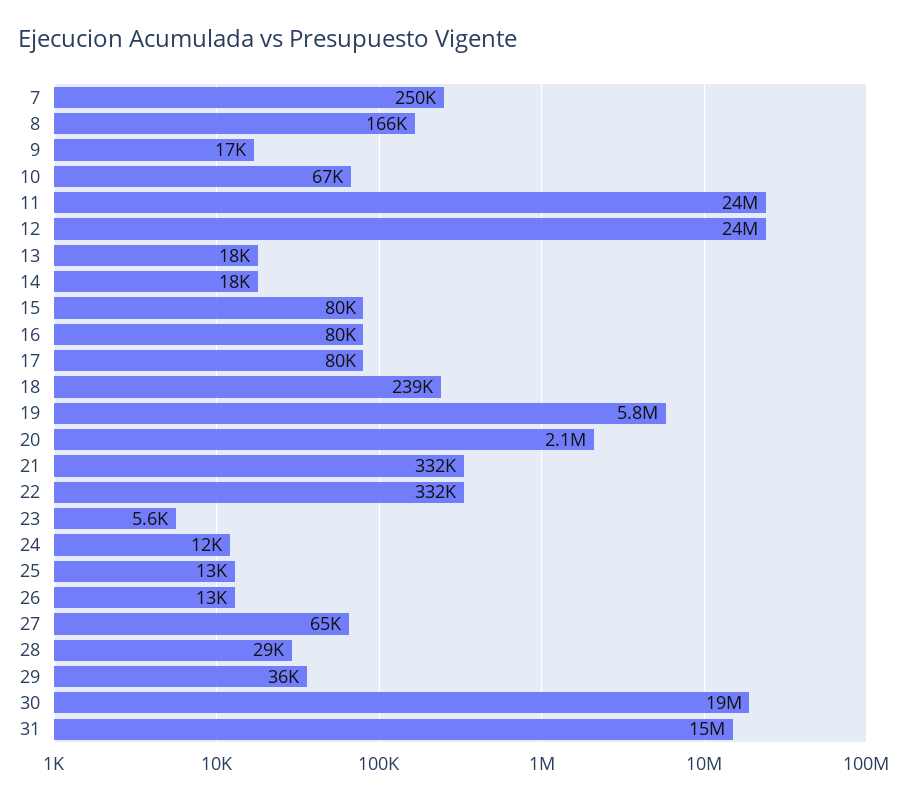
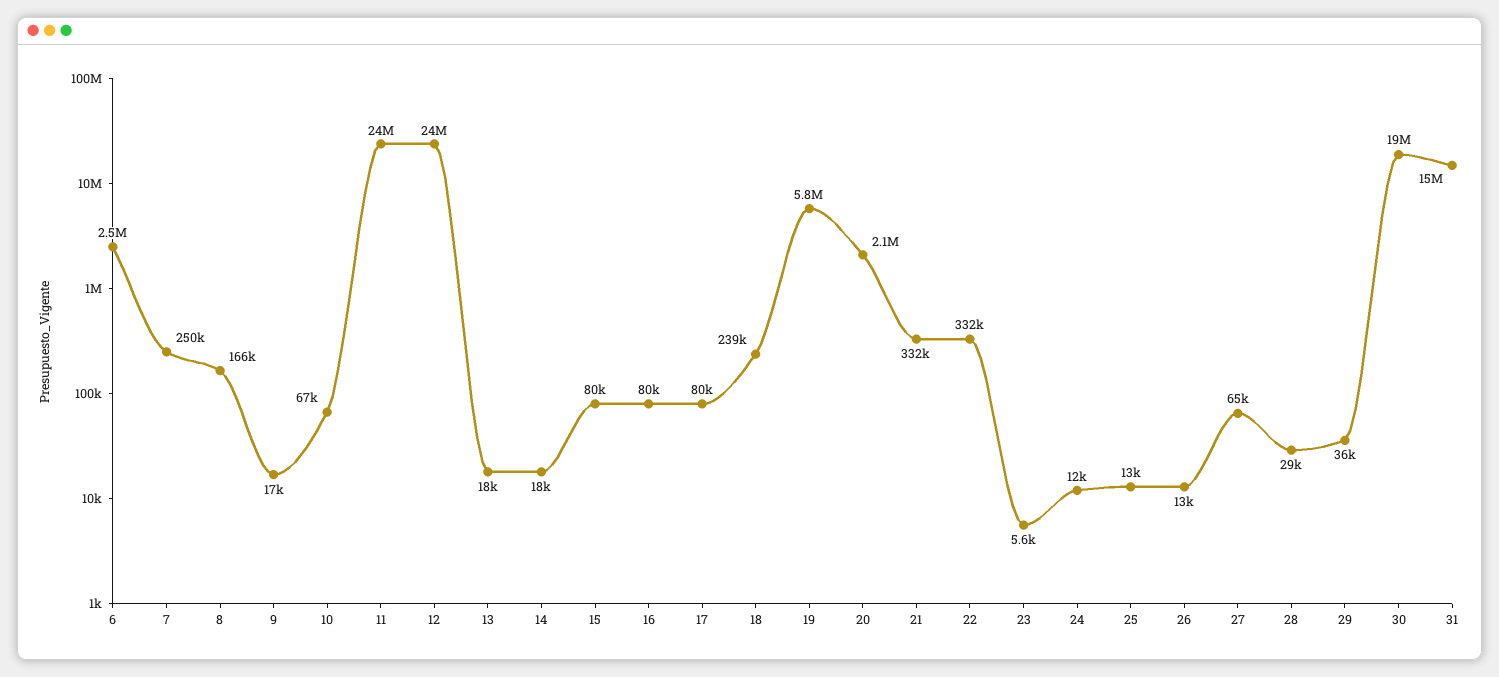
  {
    "7": 250000,
    "8": 166000,
    "9": 17000,
    "10": 67000,
    "11": 24000000,
    "12": 24000000,
    "13": 18000,
    "14": 18000,
    "15": 80000,
    "16": 80000,
    "17": 80000,
    "18": 239000,
    "19": 5800000,
    "20": 2100000,
    "21": 332000,
    "22": 332000,
    "23": 5600,
    "24": 12000,
    "25": 13000,
    "26": 13000,
    "27": 65000,
    "28": 29000,
    "29": 36000,
    "30": 19000000,
-   "31": 15000000
+   "31": 15000000,
+   "6": 2500000
  }

